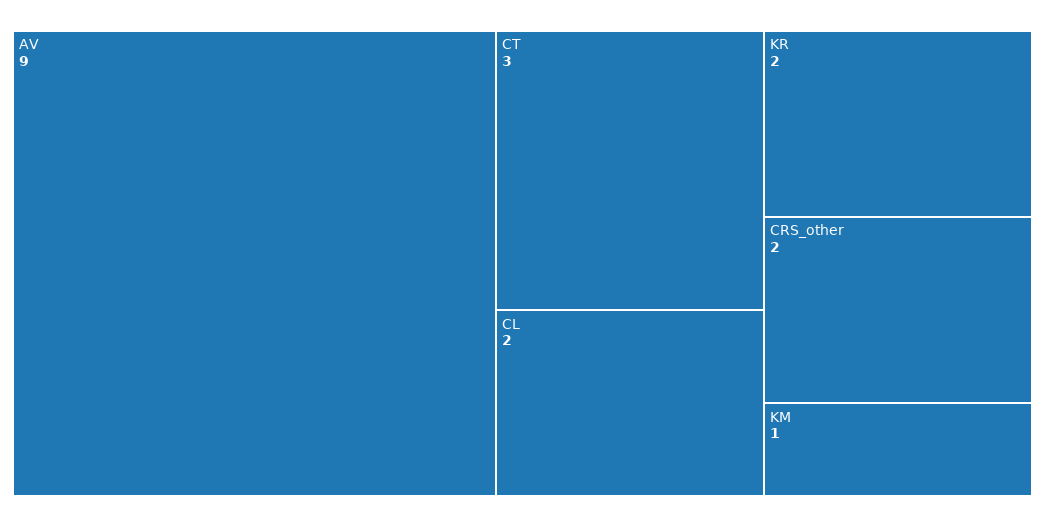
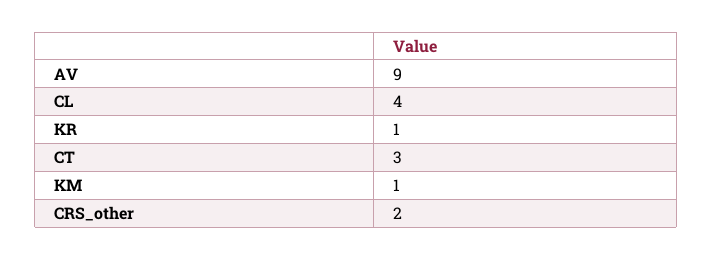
  {
    "AV": 9,
    "CT": 3,
-   "CL": 2,
+   "CL": 4,
-   "KR": 2,
+   "KR": 1,
    "CRS_other": 2,
    "KM": 1
  }

